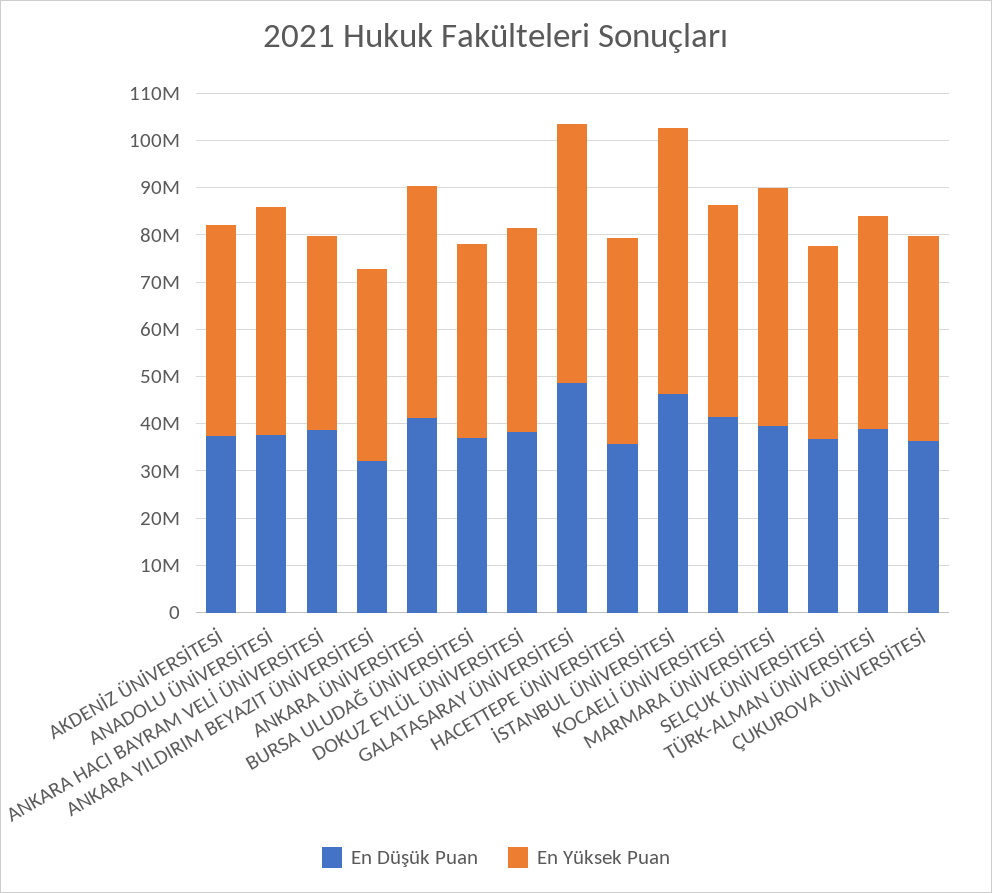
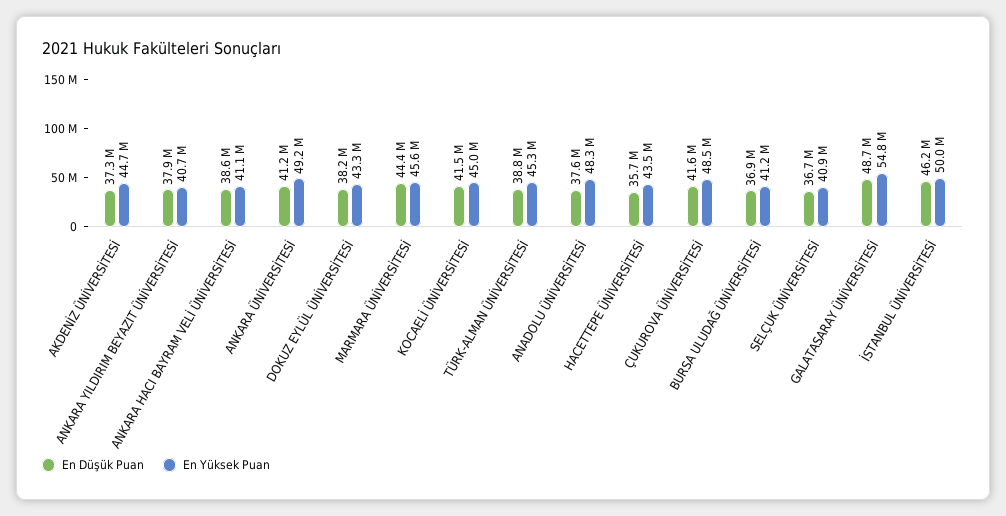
  {
    "En Düşük Puan": {
      "AKDENİZ ÜNİVERSİTESİ": 37300000,
      "ANADOLU ÜNİVERSİTESİ": 37600000,
      "ANKARA HACI BAYRAM VELİ ÜNİVERSİTESİ": 38600000,
-     "ANKARA YILDIRIM BEYAZIT ÜNİVERSİTESİ": 32000000,
+     "ANKARA YILDIRIM BEYAZIT ÜNİVERSİTESİ": 37900000,
      "ANKARA ÜNİVERSİTESİ": 41200000,
      "BURSA ULUDAĞ ÜNİVERSİTESİ": 36900000,
      "DOKUZ EYLÜL ÜNİVERSİTESİ": 38200000,
      "GALATASARAY ÜNİVERSİTESİ": 48700000,
      "HACETTEPE ÜNİVERSİTESİ": 35700000,
      "İSTANBUL ÜNİVERSİTESİ": 46200000,
      "KOCAELİ ÜNİVERSİTESİ": 41500000,
-     "MARMARA ÜNİVERSİTESİ": 40000000,
+     "MARMARA ÜNİVERSİTESİ": 44400000,
      "SELÇUK ÜNİVERSİTESİ": 36700000,
      "TÜRK-ALMAN ÜNİVERSİTESİ": 38800000,
-     "ÇUKUROVA ÜNİVERSİTESİ": 36000000
+     "ÇUKUROVA ÜNİVERSİTESİ": 41600000
    },
    "En Yüksek Puan": {
      "AKDENİZ ÜNİVERSİTESİ": 44700000,
      "ANADOLU ÜNİVERSİTESİ": 48300000,
      "ANKARA HACI BAYRAM VELİ ÜNİVERSİTESİ": 41100000,
      "ANKARA YILDIRIM BEYAZIT ÜNİVERSİTESİ": 40700000,
      "ANKARA ÜNİVERSİTESİ": 49200000,
      "BURSA ULUDAĞ ÜNİVERSİTESİ": 41200000,
      "DOKUZ EYLÜL ÜNİVERSİTESİ": 43300000,
      "GALATASARAY ÜNİVERSİTESİ": 54800000,
      "HACETTEPE ÜNİVERSİTESİ": 43500000,
-     "İSTANBUL ÜNİVERSİTESİ": 56000000,
+     "İSTANBUL ÜNİVERSİTESİ": 50000000,
      "KOCAELİ ÜNİVERSİTESİ": 45000000,
-     "MARMARA ÜNİVERSİTESİ": 50000000,
+     "MARMARA ÜNİVERSİTESİ": 45600000,
      "SELÇUK ÜNİVERSİTESİ": 40900000,
      "TÜRK-ALMAN ÜNİVERSİTESİ": 45300000,
-     "ÇUKUROVA ÜNİVERSİTESİ": 44000000
+     "ÇUKUROVA ÜNİVERSİTESİ": 48500000
    }
  }

